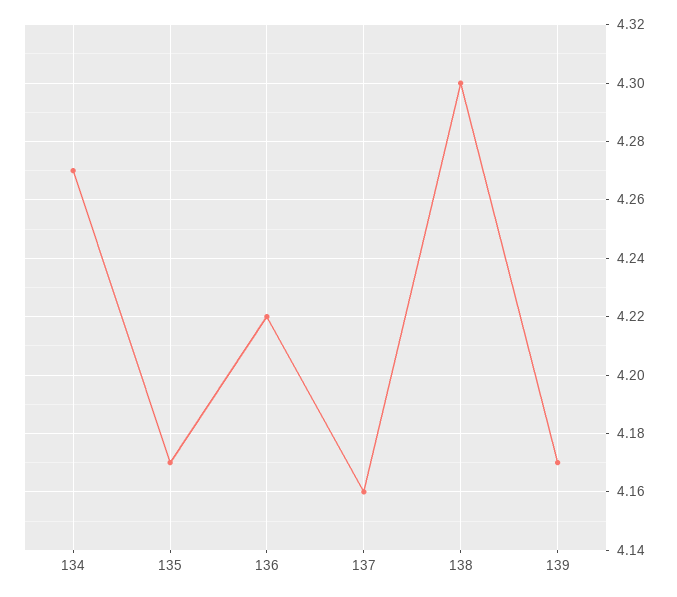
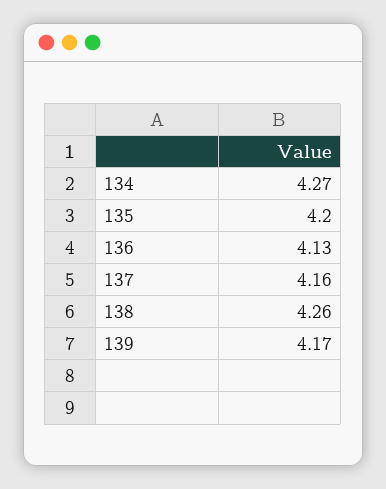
  {
    "134": 4.27,
-   "135": 4.17,
+   "135": 4.2,
-   "136": 4.22,
+   "136": 4.13,
    "137": 4.16,
-   "138": 4.3,
+   "138": 4.26,
    "139": 4.17
  }

